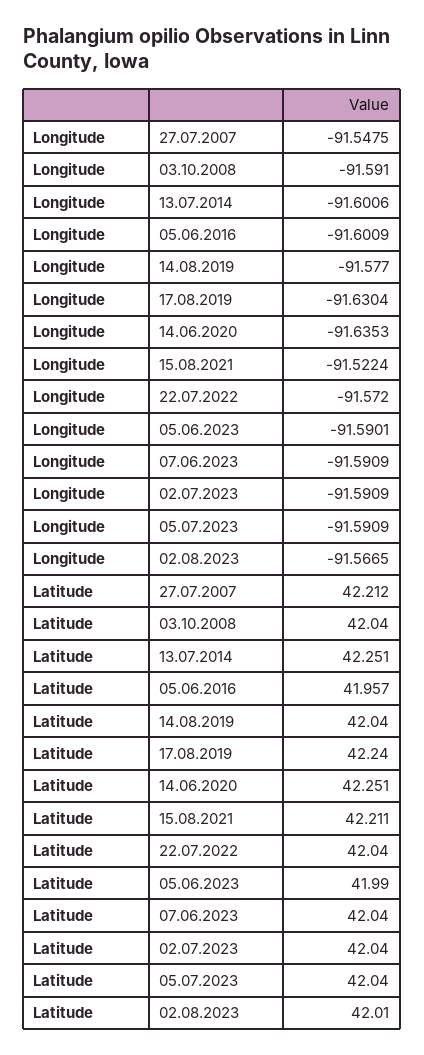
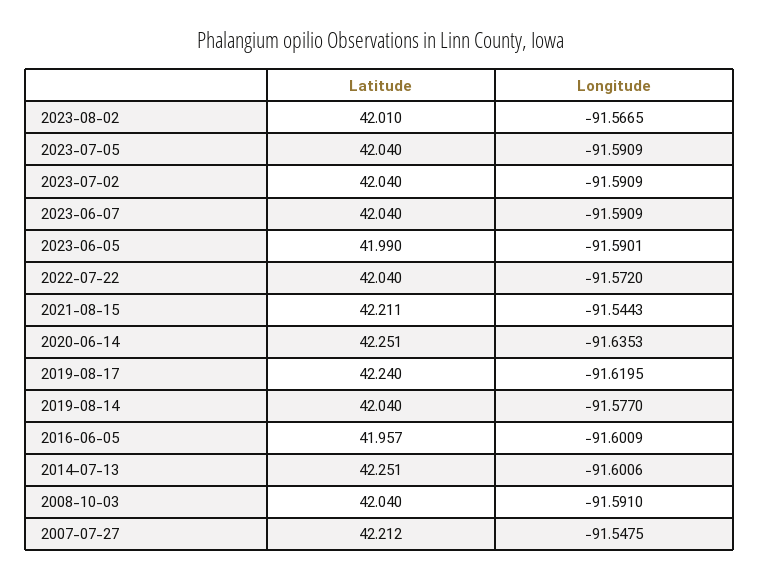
  {
    "Longitude": {
      "27.07.2007": -91.5475,
      "03.10.2008": -91.591,
      "13.07.2014": -91.6006,
      "05.06.2016": -91.6009,
      "14.08.2019": -91.577,
-     "17.08.2019": -91.6304,
+     "17.08.2019": -91.6195,
      "14.06.2020": -91.6353,
-     "15.08.2021": -91.5224,
+     "15.08.2021": -91.5443,
      "22.07.2022": -91.572,
      "05.06.2023": -91.5901,
      "07.06.2023": -91.5909,
      "02.07.2023": -91.5909,
      "05.07.2023": -91.5909,
      "02.08.2023": -91.5665
    },
    "Latitude": {
      "27.07.2007": 42.212,
      "03.10.2008": 42.04,
      "13.07.2014": 42.251,
      "05.06.2016": 41.957,
      "14.08.2019": 42.04,
      "17.08.2019": 42.24,
      "14.06.2020": 42.251,
      "15.08.2021": 42.211,
      "22.07.2022": 42.04,
      "05.06.2023": 41.99,
      "07.06.2023": 42.04,
      "02.07.2023": 42.04,
      "05.07.2023": 42.04,
      "02.08.2023": 42.01
    }
  }

